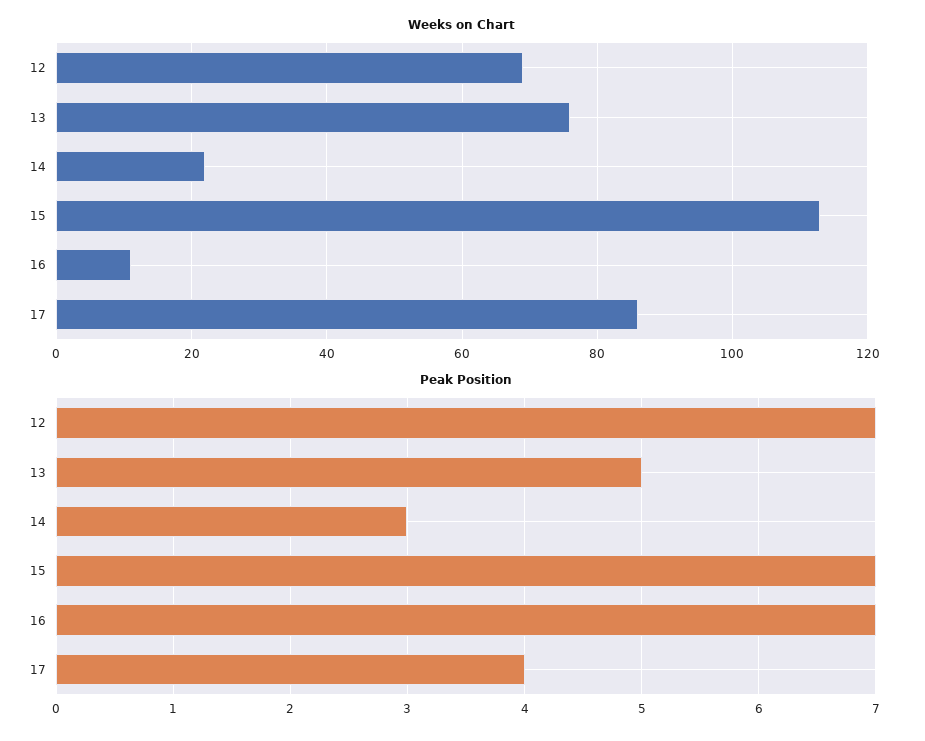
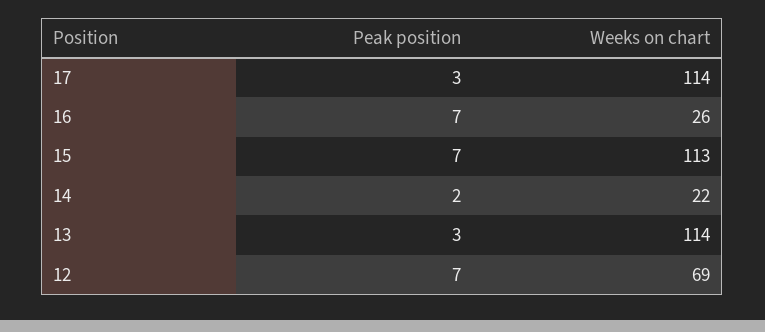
  {
    "Weeks on Chart": {
      "12": 69,
-     "13": 75,
+     "13": 114,
      "14": 22,
      "15": 113,
-     "16": 10,
+     "16": 26,
-     "17": 85
+     "17": 114
    },
    "Peak Position": {
      "12": 7,
-     "13": 5,
+     "13": 3,
-     "14": 3,
+     "14": 2,
      "15": 7,
      "16": 7,
-     "17": 4
+     "17": 3
    }
  }

